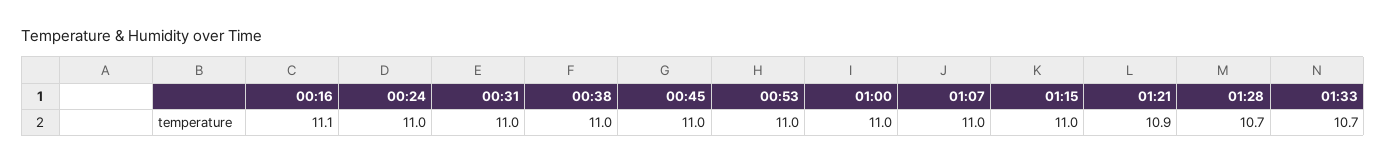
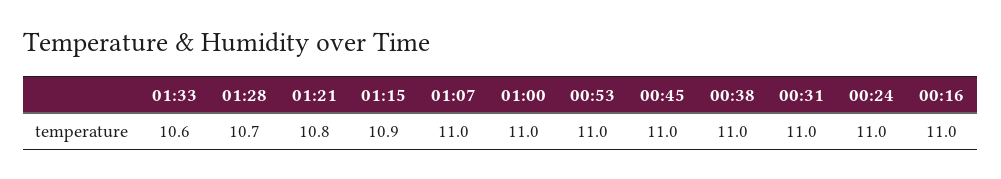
  {
-   "00:16": 11.1,
+   "00:16": 11,
    "00:24": 11,
    "00:31": 11,
    "00:38": 11,
    "00:45": 11,
    "00:53": 11,
    "01:00": 11,
    "01:07": 11,
-   "01:15": 11,
+   "01:15": 10.9,
-   "01:21": 10.9,
+   "01:21": 10.8,
    "01:28": 10.7,
-   "01:33": 10.7
+   "01:33": 10.6
  }

